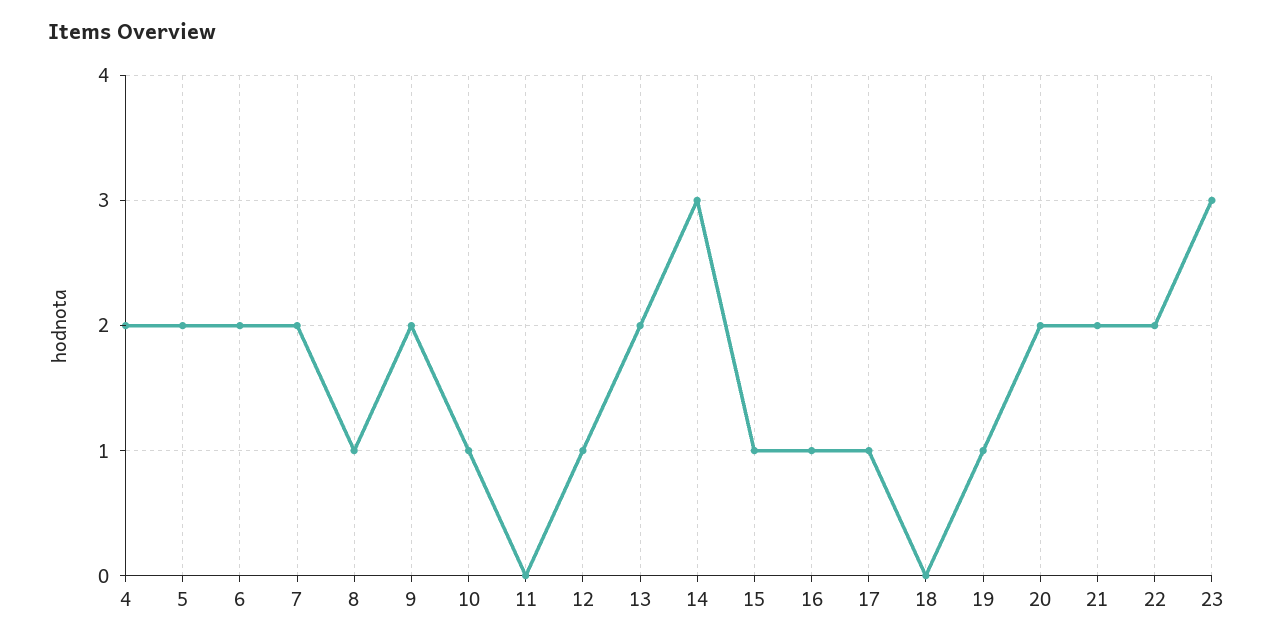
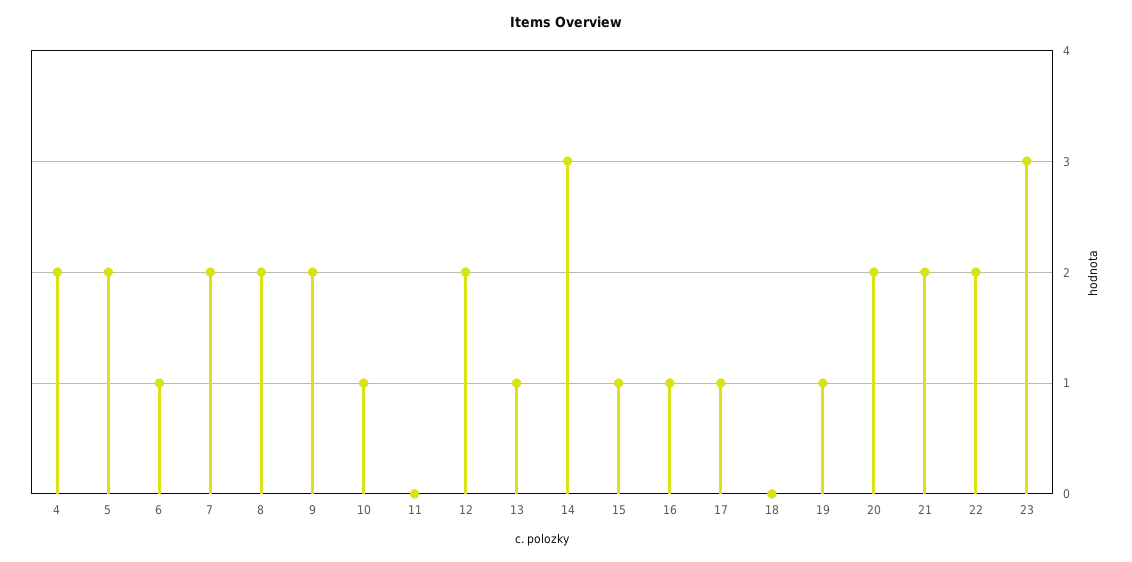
  {
    "4": 2,
    "5": 2,
-   "6": 2,
+   "6": 1,
    "7": 2,
-   "8": 1,
+   "8": 2,
    "9": 2,
    "10": 1,
    "11": 0,
-   "12": 1,
+   "12": 2,
-   "13": 2,
+   "13": 1,
    "14": 3,
    "15": 1,
    "16": 1,
    "17": 1,
    "18": 0,
    "19": 1,
    "20": 2,
    "21": 2,
    "22": 2,
    "23": 3
  }

